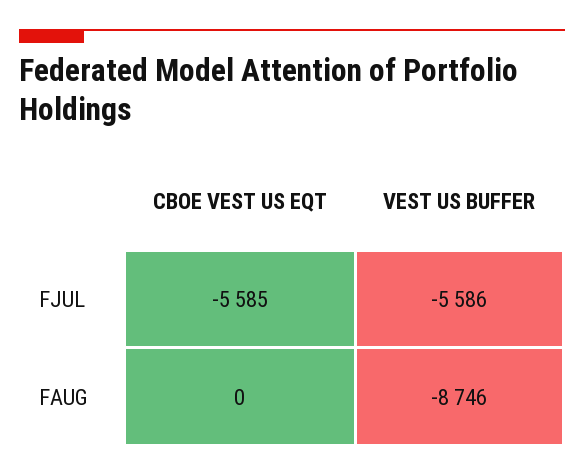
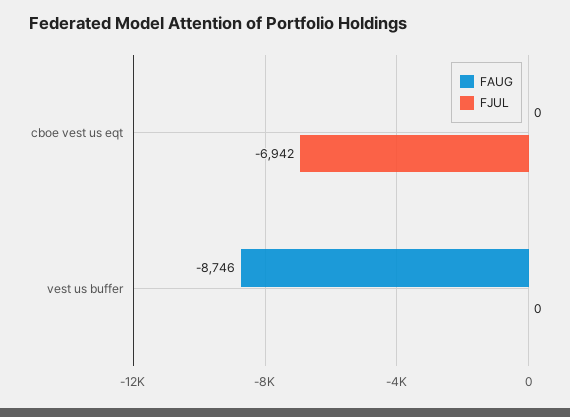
  {
    "FJUL": {
-     "CBOE VEST US EQT": -5585,
+     "CBOE VEST US EQT": -6942,
-     "VEST US BUFFER": -5586
+     "VEST US BUFFER": 0
    },
    "FAUG": {
      "CBOE VEST US EQT": 0,
      "VEST US BUFFER": -8746
    }
  }

